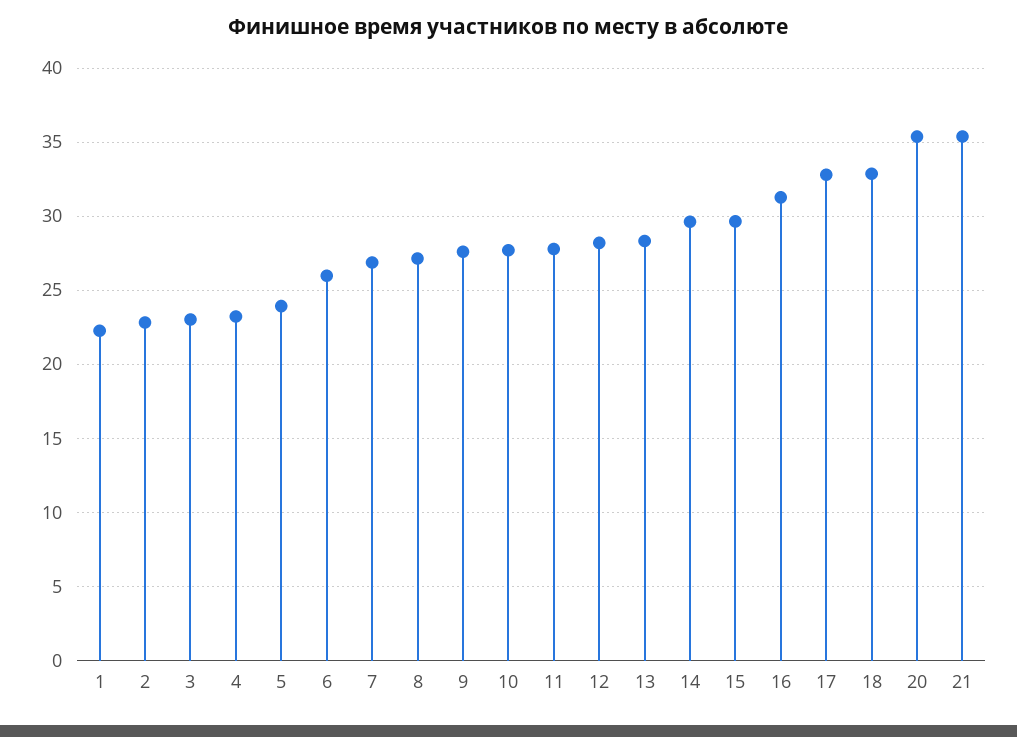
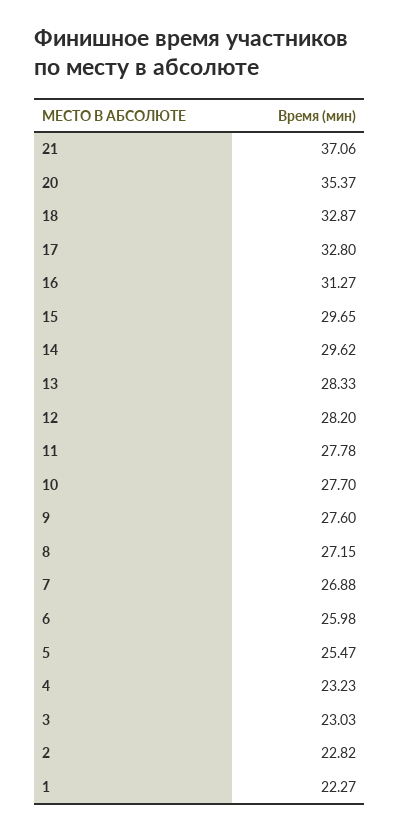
  {
    "1": 22.27,
    "2": 22.82,
    "3": 23.03,
    "4": 23.23,
-   "5": 24,
+   "5": 25.47,
    "6": 25.98,
    "7": 26.88,
    "8": 27.15,
    "9": 27.6,
    "10": 27.7,
    "11": 27.78,
    "12": 28.2,
    "13": 28.33,
    "14": 29.62,
    "15": 29.65,
    "16": 31.27,
    "17": 32.8,
    "18": 32.87,
    "20": 35.37,
-   "21": 35.5
+   "21": 37.06
  }

